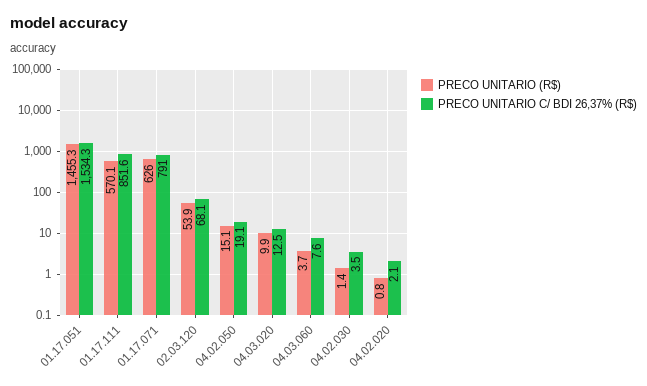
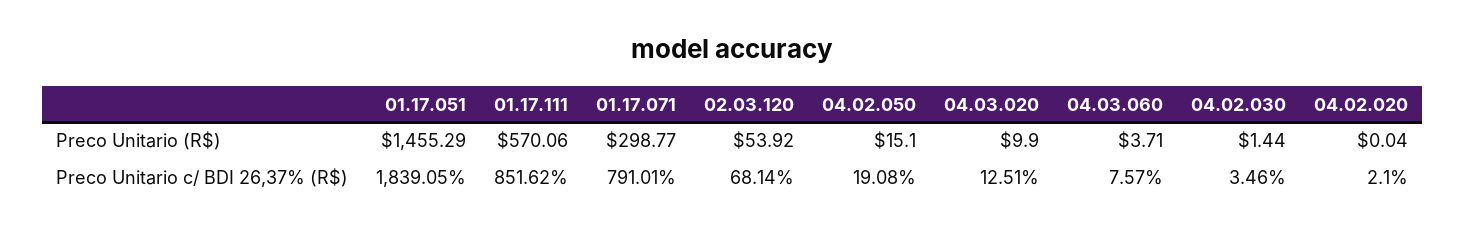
  {
    "PRECO UNITARIO (R$)": {
      "01.17.051": 1455.29,
      "01.17.111": 570.06,
-     "01.17.071": 626,
+     "01.17.071": 298.77,
      "02.03.120": 53.92,
      "04.02.050": 15.1,
      "04.03.020": 9.9,
      "04.03.060": 3.71,
      "04.02.030": 1.44,
-     "04.02.020": 0.8
+     "04.02.020": 0.04
    },
    "PRECO UNITARIO C/ BDI 26,37% (R$)": {
-     "01.17.051": 1534.3,
+     "01.17.051": 1839.05,
      "01.17.111": 851.62,
      "01.17.071": 791.01,
      "02.03.120": 68.14,
      "04.02.050": 19.08,
      "04.03.020": 12.51,
      "04.03.060": 7.57,
      "04.02.030": 3.46,
      "04.02.020": 2.1
    }
  }

